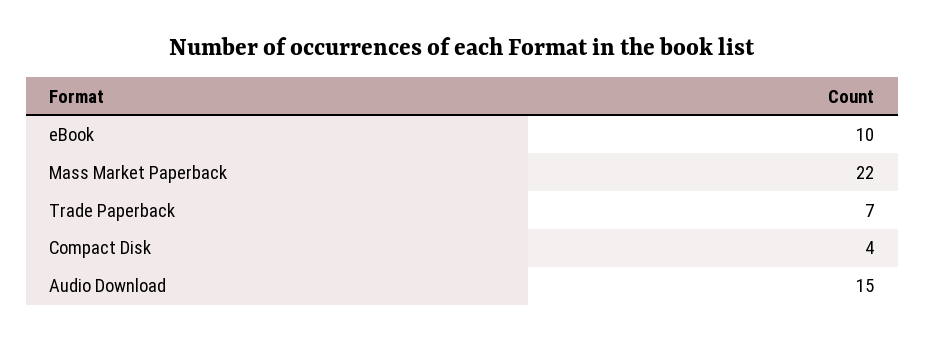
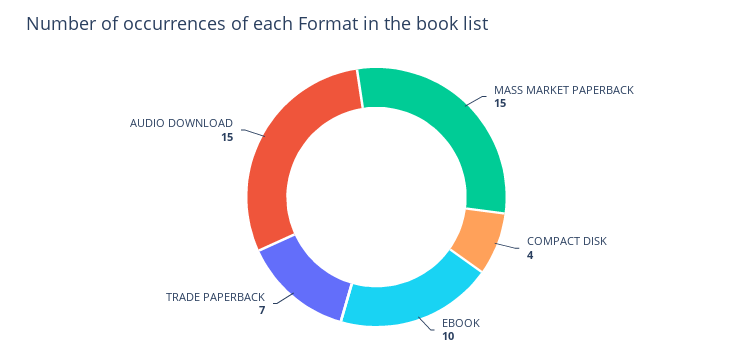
  {
    "eBook": 10,
-   "Mass Market Paperback": 22,
+   "Mass Market Paperback": 15,
    "Trade Paperback": 7,
    "Compact Disk": 4,
    "Audio Download": 15
  }

